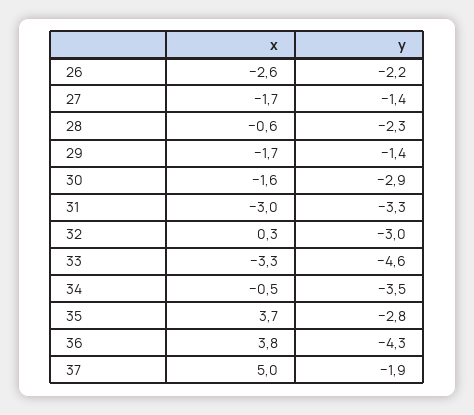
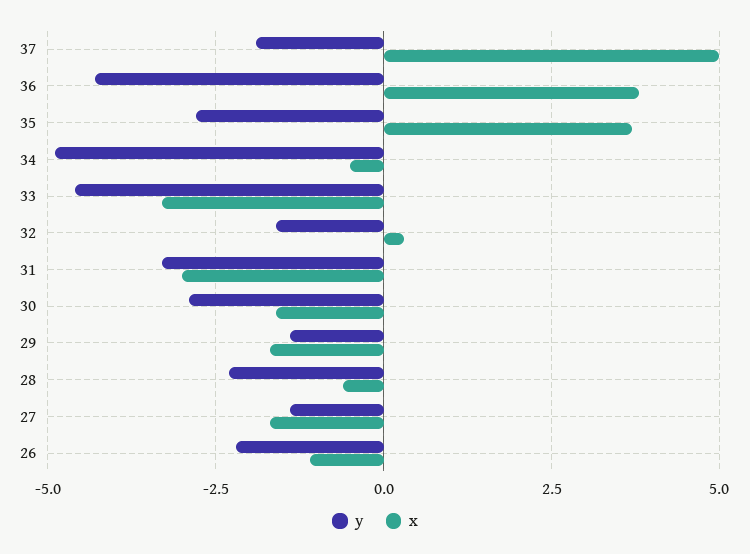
  {
    "x": {
-     "26": -2.6,
+     "26": -1,
      "27": -1.7,
      "28": -0.6,
      "29": -1.7,
      "30": -1.6,
      "31": -3,
      "32": 0.3,
      "33": -3.3,
      "34": -0.5,
      "35": 3.7,
      "36": 3.8,
      "37": 5
    },
    "y": {
      "26": -2.2,
      "27": -1.4,
      "28": -2.3,
      "29": -1.4,
      "30": -2.9,
      "31": -3.3,
-     "32": -3,
+     "32": -1.5,
      "33": -4.6,
-     "34": -3.5,
+     "34": -5,
      "35": -2.8,
      "36": -4.3,
      "37": -1.9
    }
  }

